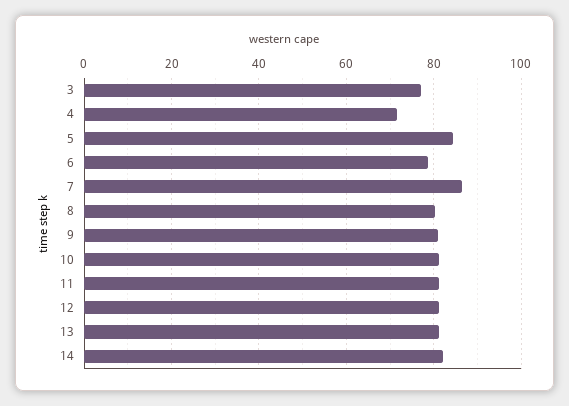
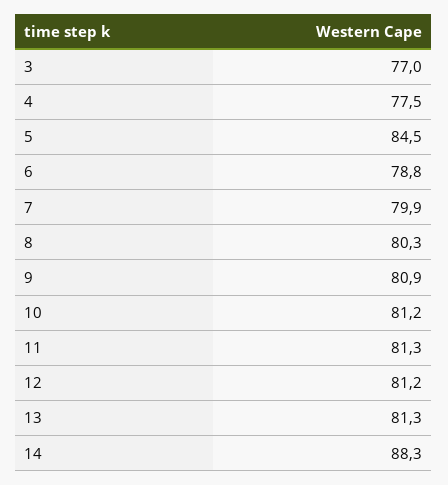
  {
    "3": 77,
-   "4": 72,
+   "4": 77.5,
    "5": 84.5,
    "6": 78.8,
-   "7": 86,
+   "7": 79.9,
    "8": 80.3,
    "9": 80.9,
    "10": 81.2,
    "11": 81.3,
    "12": 81.2,
    "13": 81.3,
-   "14": 82
+   "14": 88.3
  }

